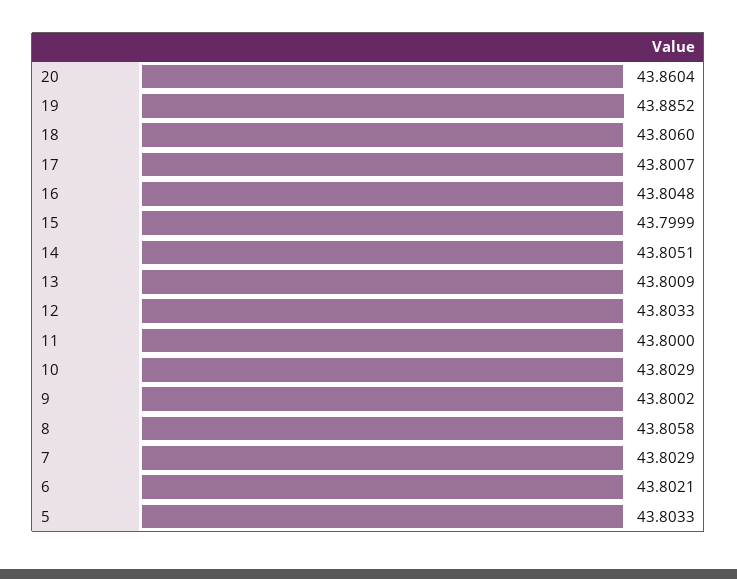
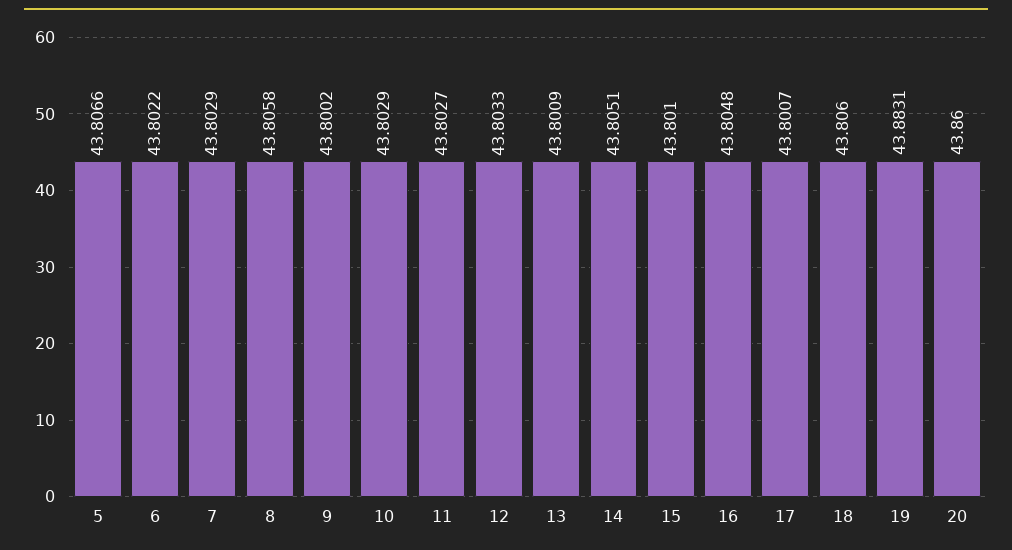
  {
-   "20": 43.8604,
+   "20": 43.86,
-   "19": 43.8852,
+   "19": 43.8831,
    "18": 43.806,
    "17": 43.8007,
    "16": 43.8048,
-   "15": 43.7999,
+   "15": 43.801,
    "14": 43.8051,
    "13": 43.8009,
    "12": 43.8033,
-   "11": 43.8,
+   "11": 43.8027,
    "10": 43.8029,
    "9": 43.8002,
    "8": 43.8058,
    "7": 43.8029,
-   "6": 43.8021,
+   "6": 43.8022,
-   "5": 43.8033
+   "5": 43.8066
  }

